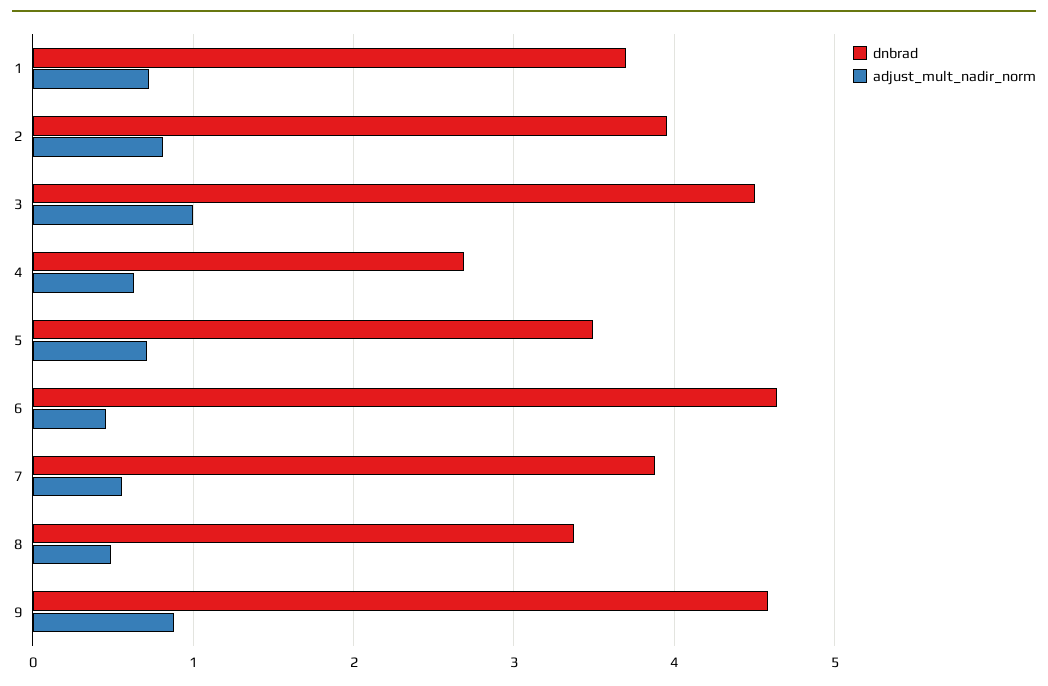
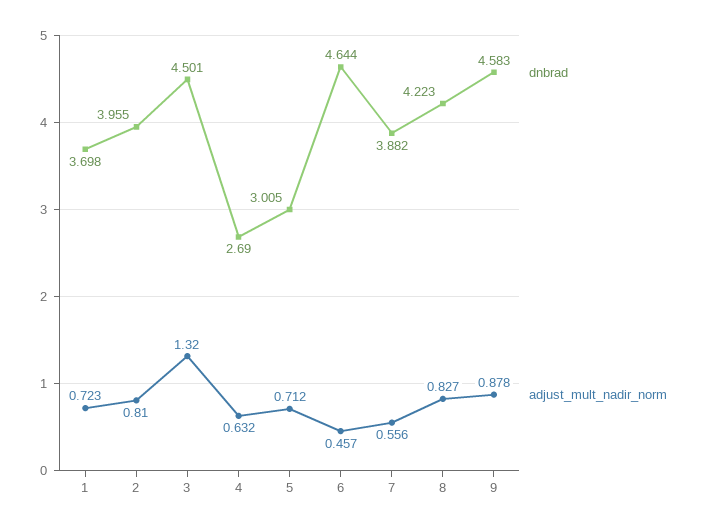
  {
    "dnbrad": {
      "1": 3.698,
      "2": 3.955,
      "3": 4.501,
      "4": 2.69,
-     "5": 3.5,
+     "5": 3.005,
      "6": 4.644,
      "7": 3.882,
-     "8": 3.4,
+     "8": 4.223,
      "9": 4.583
    },
    "adjust_mult_nadir_norm": {
      "1": 0.723,
      "2": 0.81,
-     "3": 1,
+     "3": 1.32,
      "4": 0.632,
      "5": 0.712,
      "6": 0.457,
      "7": 0.556,
-     "8": 0.5,
+     "8": 0.827,
      "9": 0.878
    }
  }

